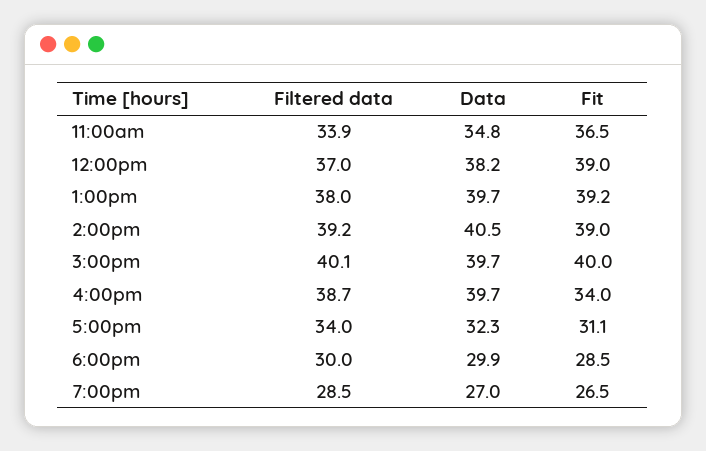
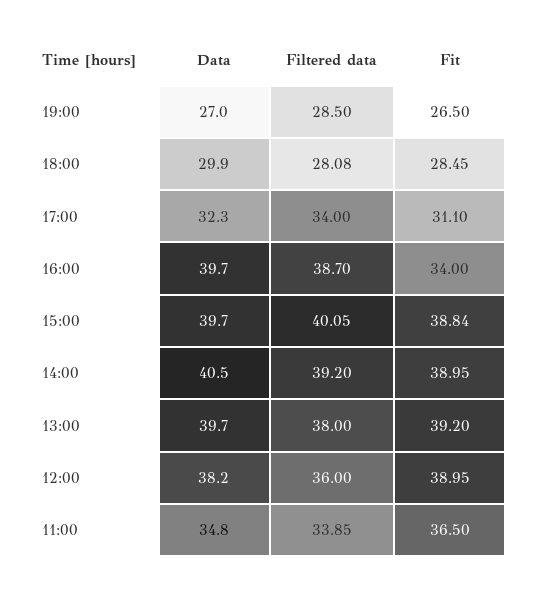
  {
    "Filtered data": {
      "11:00am": 33.85,
-     "12:00pm": 37,
+     "12:00pm": 36,
      "1:00pm": 38,
      "2:00pm": 39.2,
      "3:00pm": 40.05,
      "4:00pm": 38.7,
      "5:00pm": 34,
-     "6:00pm": 30,
+     "6:00pm": 28.08,
      "7:00pm": 28.5
    },
    "Data": {
      "11:00am": 34.8,
      "12:00pm": 38.2,
      "1:00pm": 39.7,
      "2:00pm": 40.5,
      "3:00pm": 39.7,
      "4:00pm": 39.7,
      "5:00pm": 32.3,
      "6:00pm": 29.9,
      "7:00pm": 27
    },
    "Fit": {
      "11:00am": 36.5,
      "12:00pm": 38.95,
      "1:00pm": 39.2,
      "2:00pm": 38.95,
-     "3:00pm": 40,
+     "3:00pm": 38.84,
      "4:00pm": 34,
      "5:00pm": 31.1,
      "6:00pm": 28.45,
      "7:00pm": 26.5
    }
  }

